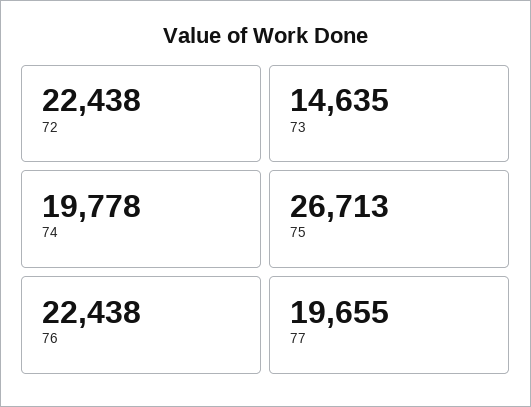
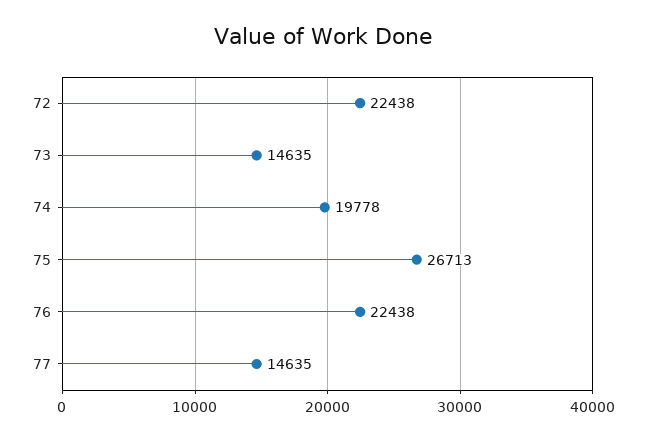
  {
    "72": 22438,
    "73": 14635,
    "74": 19778,
    "75": 26713,
    "76": 22438,
-   "77": 19655
+   "77": 14635
  }

